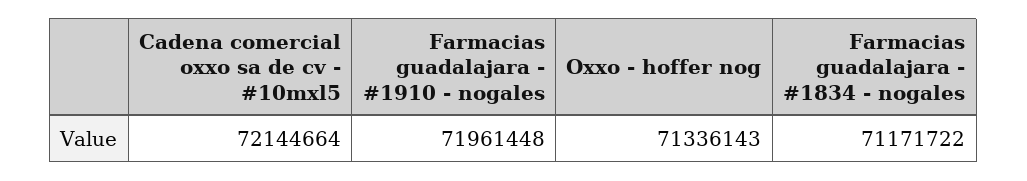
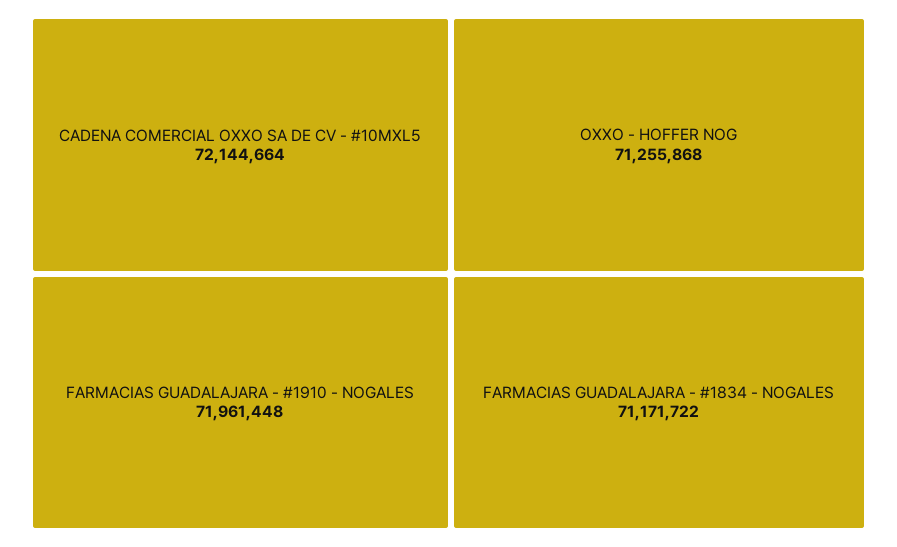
  {
    "Cadena comercial oxxo sa de cv - #10mxl5": 72144664,
    "Farmacias guadalajara - #1910 - nogales": 71961448,
-   "Oxxo - hoffer nog": 71336143,
+   "Oxxo - hoffer nog": 71255868,
    "Farmacias guadalajara - #1834 - nogales": 71171722
  }

